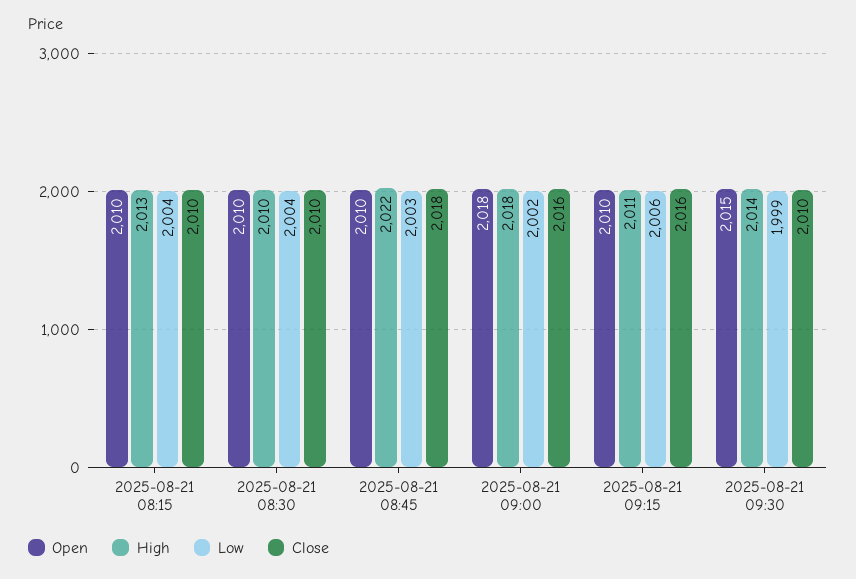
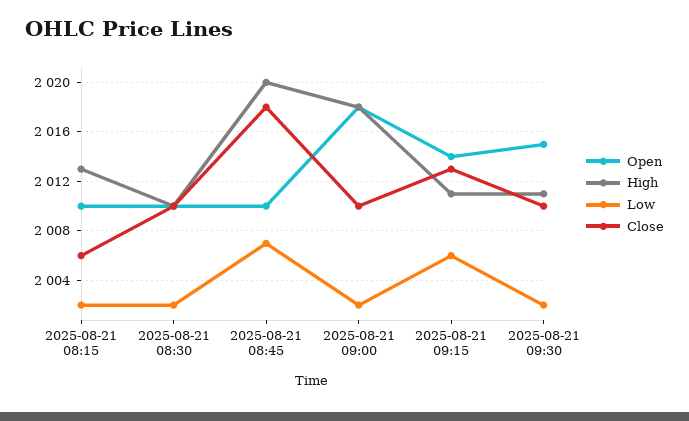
  {
    "Open": {
      "2025-08-21 08:15": 2010,
      "2025-08-21 08:30": 2010,
      "2025-08-21 08:45": 2010,
      "2025-08-21 09:00": 2018,
-     "2025-08-21 09:15": 2010,
+     "2025-08-21 09:15": 2014,
      "2025-08-21 09:30": 2015
    },
    "High": {
      "2025-08-21 08:15": 2013,
      "2025-08-21 08:30": 2010,
-     "2025-08-21 08:45": 2022,
+     "2025-08-21 08:45": 2020,
      "2025-08-21 09:00": 2018,
      "2025-08-21 09:15": 2011,
-     "2025-08-21 09:30": 2014
+     "2025-08-21 09:30": 2011
    },
    "Low": {
-     "2025-08-21 08:15": 2004,
+     "2025-08-21 08:15": 2002,
-     "2025-08-21 08:30": 2004,
+     "2025-08-21 08:30": 2002,
-     "2025-08-21 08:45": 2003,
+     "2025-08-21 08:45": 2007,
      "2025-08-21 09:00": 2002,
      "2025-08-21 09:15": 2006,
-     "2025-08-21 09:30": 1999
+     "2025-08-21 09:30": 2002
    },
    "Close": {
-     "2025-08-21 08:15": 2010,
+     "2025-08-21 08:15": 2006,
      "2025-08-21 08:30": 2010,
      "2025-08-21 08:45": 2018,
-     "2025-08-21 09:00": 2016,
+     "2025-08-21 09:00": 2010,
-     "2025-08-21 09:15": 2016,
+     "2025-08-21 09:15": 2013,
      "2025-08-21 09:30": 2010
    }
  }

